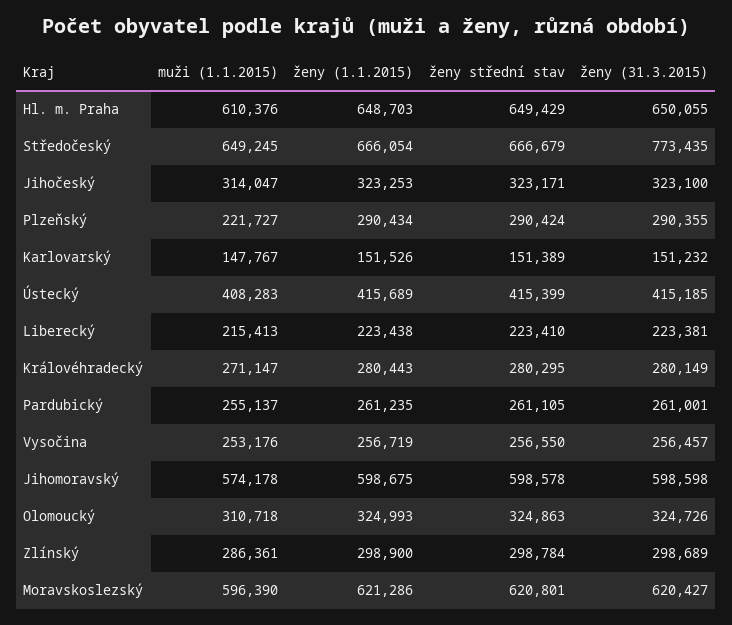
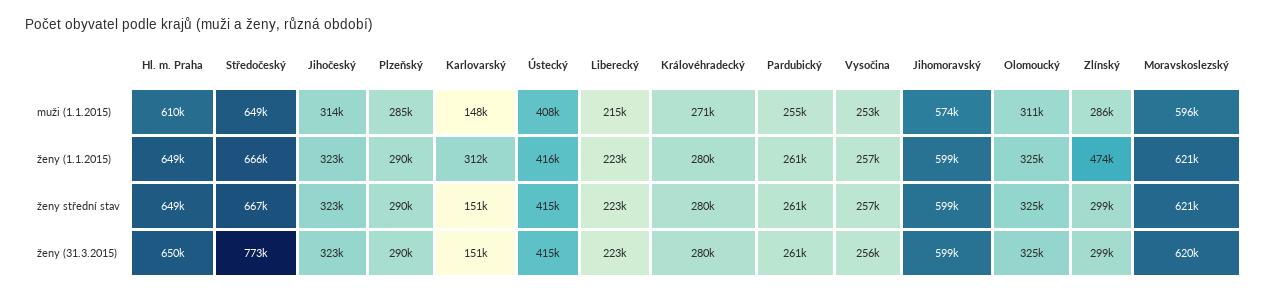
  {
    "muži (1.1.2015)": {
      "Hl. m. Praha": 610376,
      "Středočeský": 649245,
      "Jihočeský": 314047,
-     "Plzeňský": 221727,
+     "Plzeňský": 285000,
      "Karlovarský": 147767,
      "Ústecký": 408283,
      "Liberecký": 215413,
      "Královéhradecký": 271147,
      "Pardubický": 255137,
      "Vysočina": 253176,
      "Jihomoravský": 574178,
      "Olomoucký": 310718,
      "Zlínský": 286361,
      "Moravskoslezský": 596390
    },
    "ženy (1.1.2015)": {
      "Hl. m. Praha": 648703,
      "Středočeský": 666054,
      "Jihočeský": 323253,
      "Plzeňský": 290434,
-     "Karlovarský": 151526,
+     "Karlovarský": 312000,
      "Ústecký": 415689,
      "Liberecký": 223438,
      "Královéhradecký": 280443,
      "Pardubický": 261235,
      "Vysočina": 256719,
      "Jihomoravský": 598675,
      "Olomoucký": 324993,
-     "Zlínský": 298900,
+     "Zlínský": 474000,
      "Moravskoslezský": 621286
    },
    "ženy střední stav": {
      "Hl. m. Praha": 649429,
      "Středočeský": 666679,
      "Jihočeský": 323171,
      "Plzeňský": 290424,
      "Karlovarský": 151389,
      "Ústecký": 415399,
      "Liberecký": 223410,
      "Královéhradecký": 280295,
      "Pardubický": 261105,
      "Vysočina": 256550,
      "Jihomoravský": 598578,
      "Olomoucký": 324863,
      "Zlínský": 298784,
      "Moravskoslezský": 620801
    },
    "ženy (31.3.2015)": {
      "Hl. m. Praha": 650055,
      "Středočeský": 773435,
      "Jihočeský": 323100,
      "Plzeňský": 290355,
      "Karlovarský": 151232,
      "Ústecký": 415185,
      "Liberecký": 223381,
      "Královéhradecký": 280149,
      "Pardubický": 261001,
      "Vysočina": 256457,
      "Jihomoravský": 598598,
      "Olomoucký": 324726,
      "Zlínský": 298689,
      "Moravskoslezský": 620427
    }
  }

